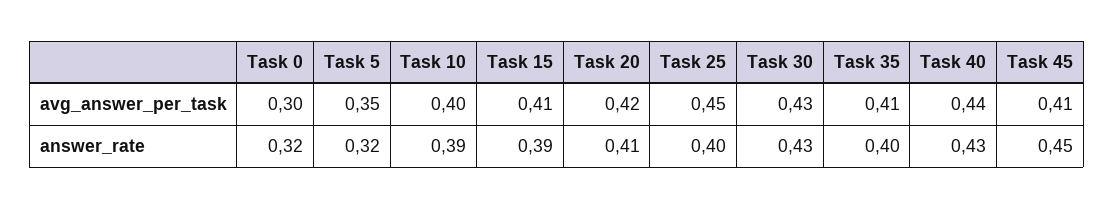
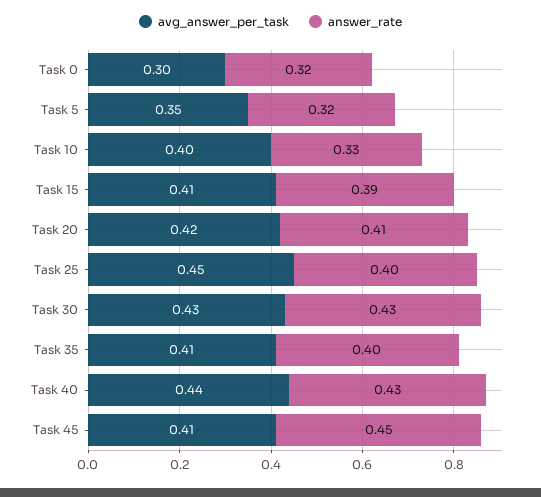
  {
    "avg_answer_per_task": {
      "Task 0": 0.3,
      "Task 5": 0.35,
      "Task 10": 0.4,
      "Task 15": 0.41,
      "Task 20": 0.42,
      "Task 25": 0.45,
      "Task 30": 0.43,
      "Task 35": 0.41,
      "Task 40": 0.44,
      "Task 45": 0.41
    },
    "answer_rate": {
      "Task 0": 0.32,
      "Task 5": 0.32,
-     "Task 10": 0.39,
+     "Task 10": 0.33,
      "Task 15": 0.39,
      "Task 20": 0.41,
      "Task 25": 0.4,
      "Task 30": 0.43,
      "Task 35": 0.4,
      "Task 40": 0.43,
      "Task 45": 0.45
    }
  }

